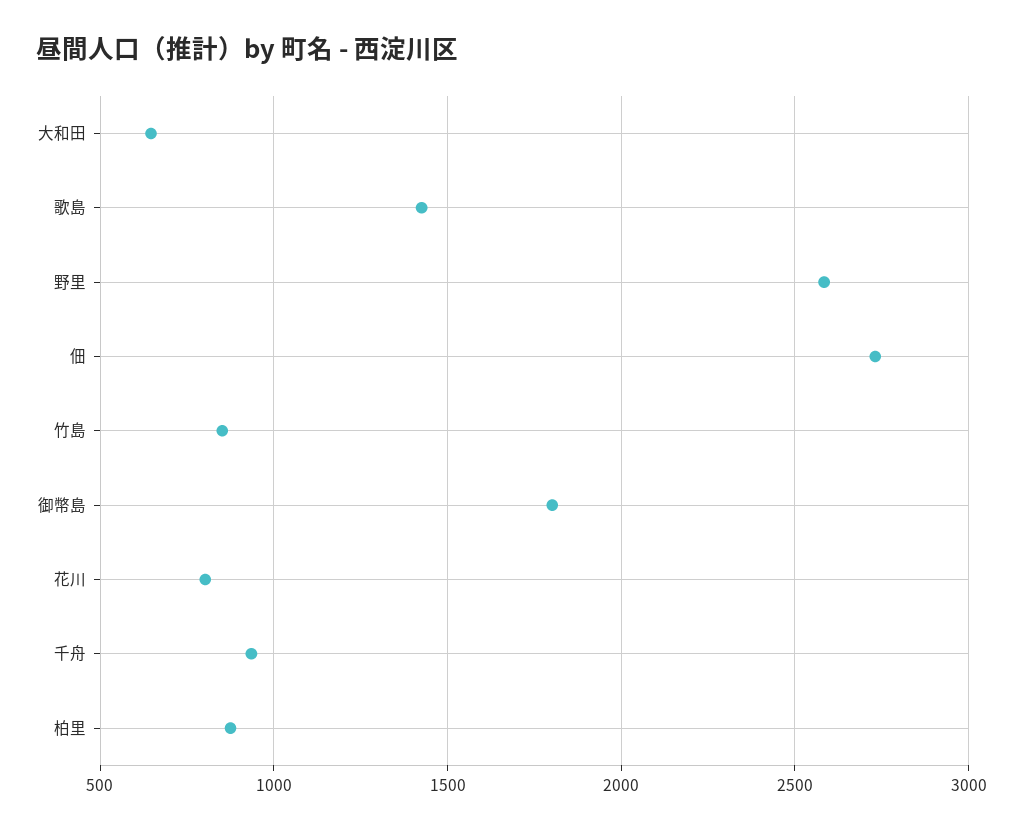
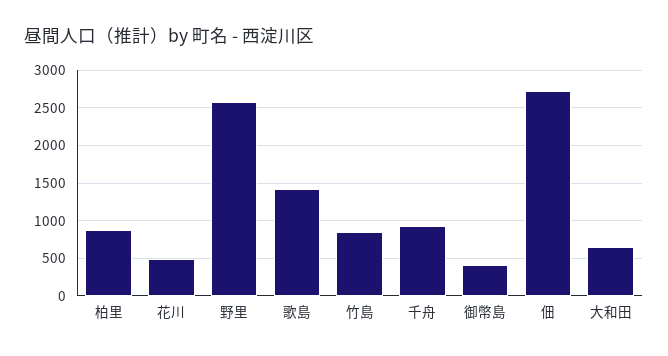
  {
    "大和田": 650,
    "歌島": 1450,
    "野里": 2600,
    "佃": 2750,
    "竹島": 850,
-   "御幣島": 1800,
+   "御幣島": 400,
-   "花川": 800,
+   "花川": 500,
    "千舟": 950,
    "柏里": 900
  }

